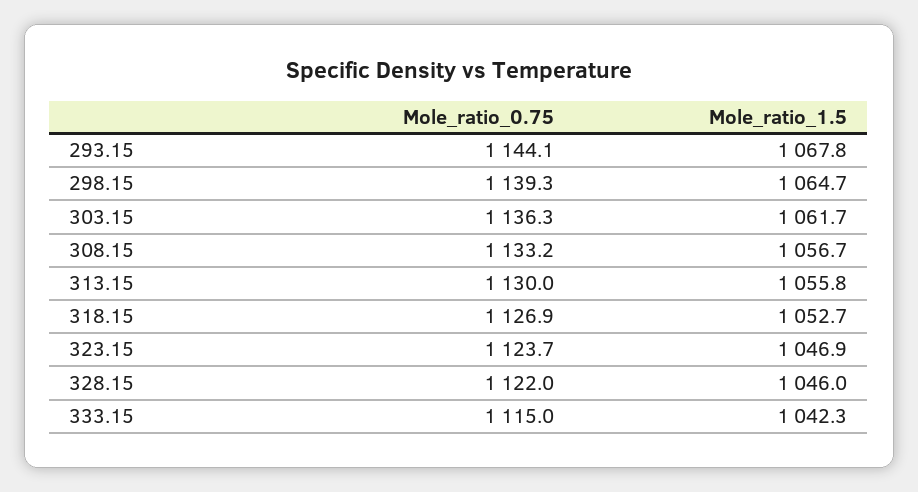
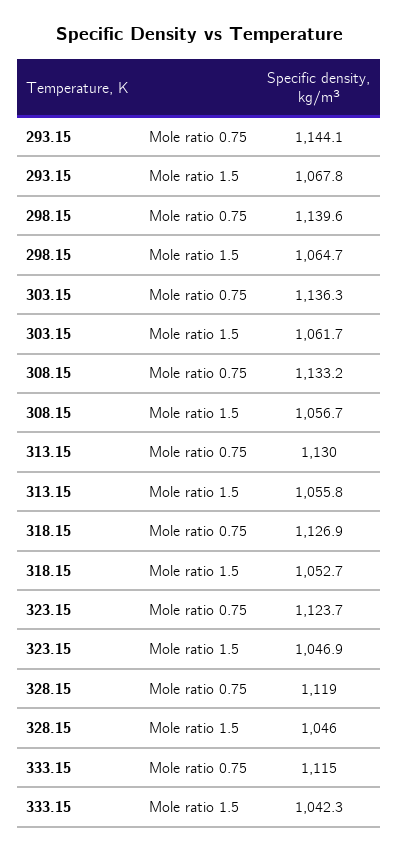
  {
    "Mole_ratio_0.75": {
      "293.15": 1144.1,
-     "298.15": 1139.3,
+     "298.15": 1139.6,
      "303.15": 1136.3,
      "308.15": 1133.2,
      "313.15": 1130,
      "318.15": 1126.9,
      "323.15": 1123.7,
-     "328.15": 1122,
+     "328.15": 1119,
      "333.15": 1115
    },
    "Mole_ratio_1.5": {
      "293.15": 1067.8,
      "298.15": 1064.7,
      "303.15": 1061.7,
      "308.15": 1056.7,
      "313.15": 1055.8,
      "318.15": 1052.7,
      "323.15": 1046.9,
      "328.15": 1046,
      "333.15": 1042.3
    }
  }

